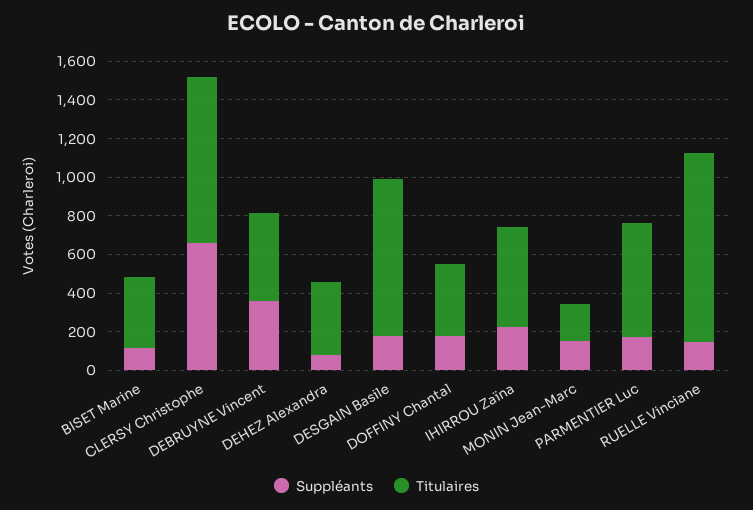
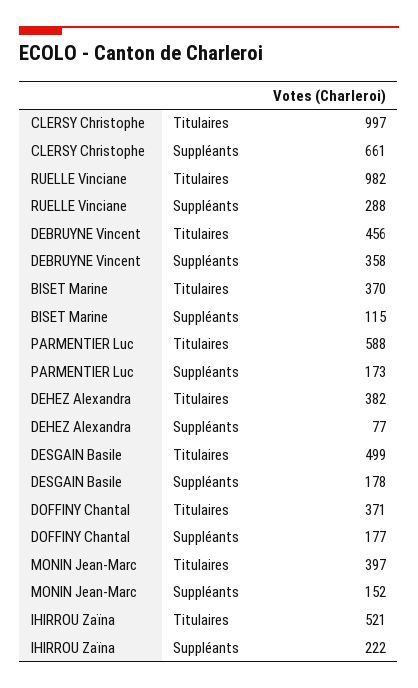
  {
    "Suppléants": {
      "BISET Marine": 115,
      "CLERSY Christophe": 661,
      "DEBRUYNE Vincent": 358,
      "DEHEZ Alexandra": 77,
      "DESGAIN Basile": 178,
      "DOFFINY Chantal": 177,
      "IHIRROU Zaïna": 222,
      "MONIN Jean-Marc": 152,
      "PARMENTIER Luc": 173,
-     "RUELLE Vinciane": 150
+     "RUELLE Vinciane": 288
    },
    "Titulaires": {
      "BISET Marine": 370,
-     "CLERSY Christophe": 850,
+     "CLERSY Christophe": 997,
      "DEBRUYNE Vincent": 456,
      "DEHEZ Alexandra": 382,
-     "DESGAIN Basile": 800,
+     "DESGAIN Basile": 499,
      "DOFFINY Chantal": 371,
      "IHIRROU Zaïna": 521,
-     "MONIN Jean-Marc": 200,
+     "MONIN Jean-Marc": 397,
      "PARMENTIER Luc": 588,
      "RUELLE Vinciane": 982
    }
  }

